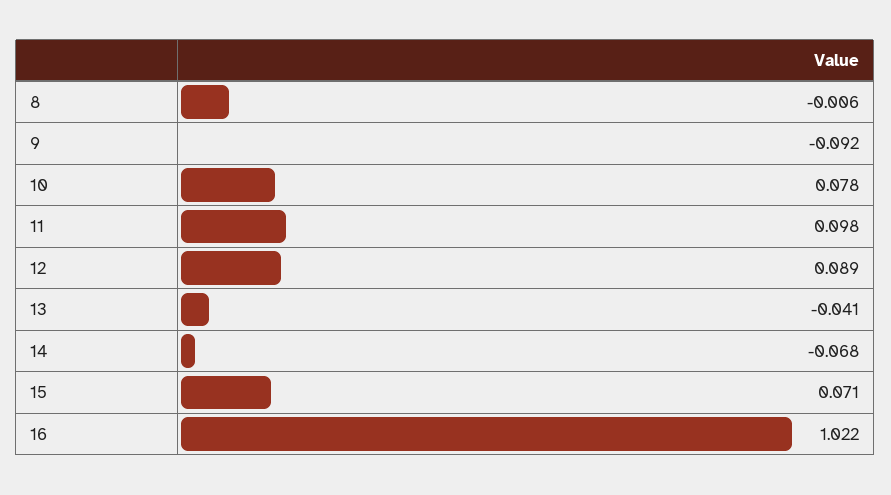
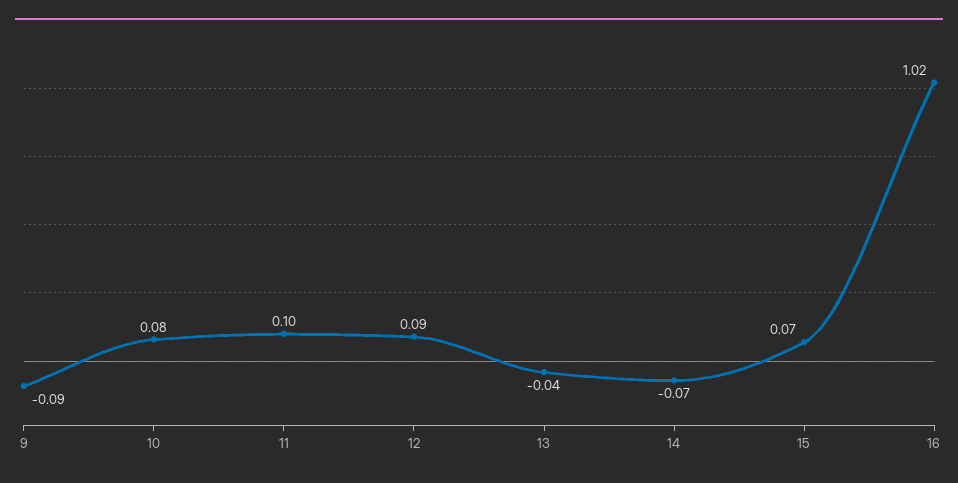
  {
-   "8": -0.006,
    "9": -0.092,
    "10": 0.078,
    "11": 0.098,
    "12": 0.089,
    "13": -0.041,
    "14": -0.068,
    "15": 0.071,
    "16": 1.022
  }

